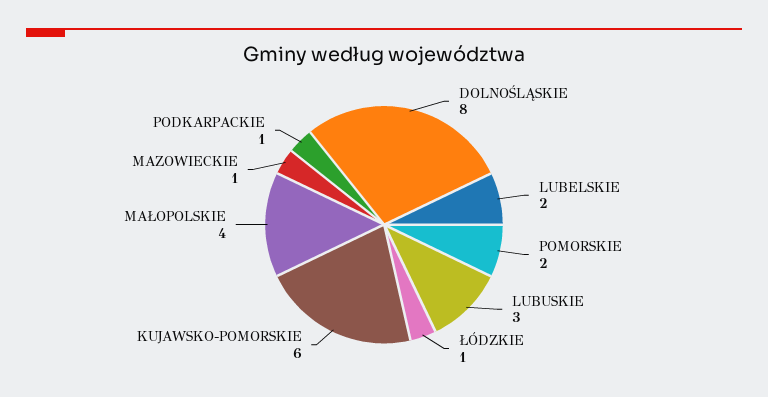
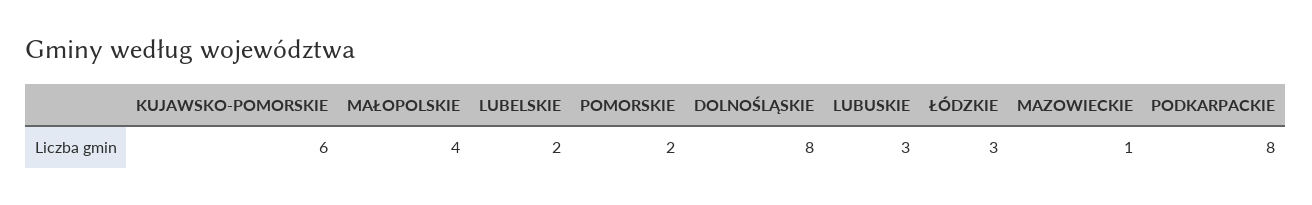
  {
    "DOLNOŚLĄSKIE": 8,
    "LUBELSKIE": 2,
    "POMORSKIE": 2,
    "LUBUSKIE": 3,
-   "ŁÓDZKIE": 1,
+   "ŁÓDZKIE": 3,
    "KUJAWSKO-POMORSKIE": 6,
    "MAŁOPOLSKIE": 4,
    "MAZOWIECKIE": 1,
-   "PODKARPACKIE": 1
+   "PODKARPACKIE": 8
  }

